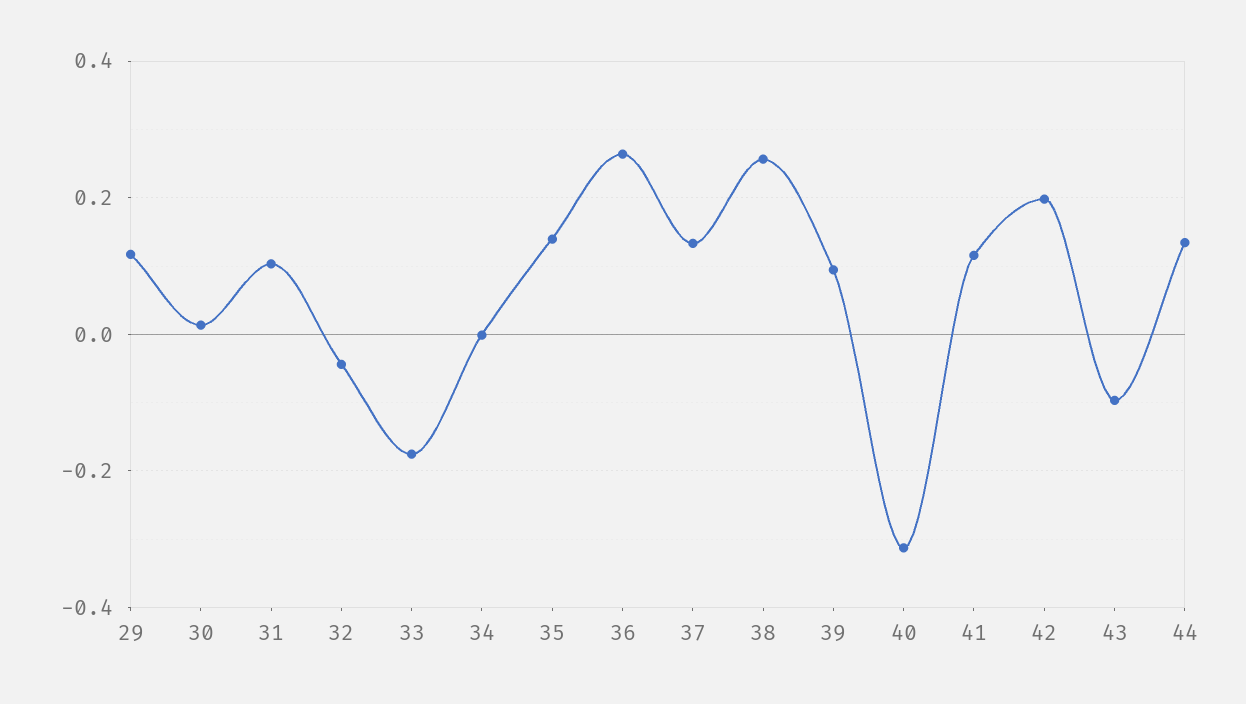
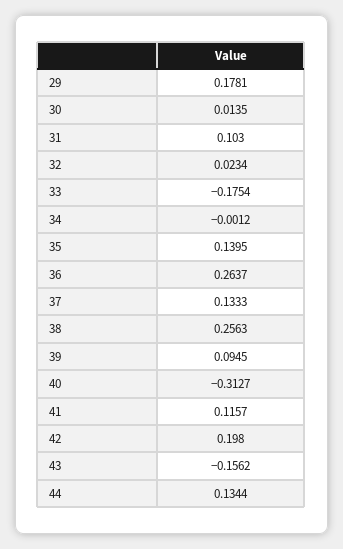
  {
-   "29": 0.12,
+   "29": 0.1781,
    "30": 0.0135,
    "31": 0.103,
-   "32": -0.04,
+   "32": 0.0234,
    "33": -0.1754,
    "34": -0.0012,
    "35": 0.1395,
    "36": 0.2637,
    "37": 0.1333,
    "38": 0.2563,
    "39": 0.0945,
    "40": -0.3127,
    "41": 0.1157,
    "42": 0.198,
-   "43": -0.1,
+   "43": -0.1562,
    "44": 0.1344
  }

